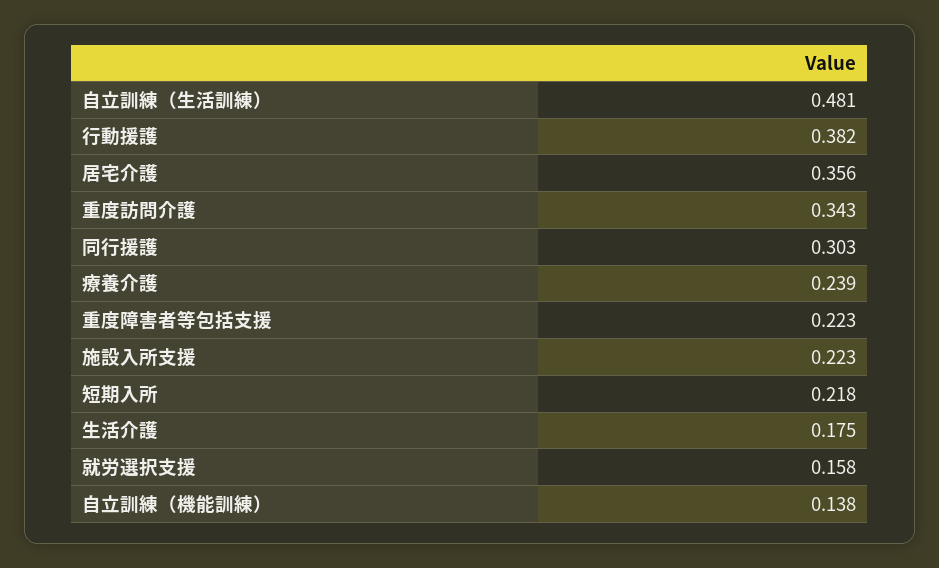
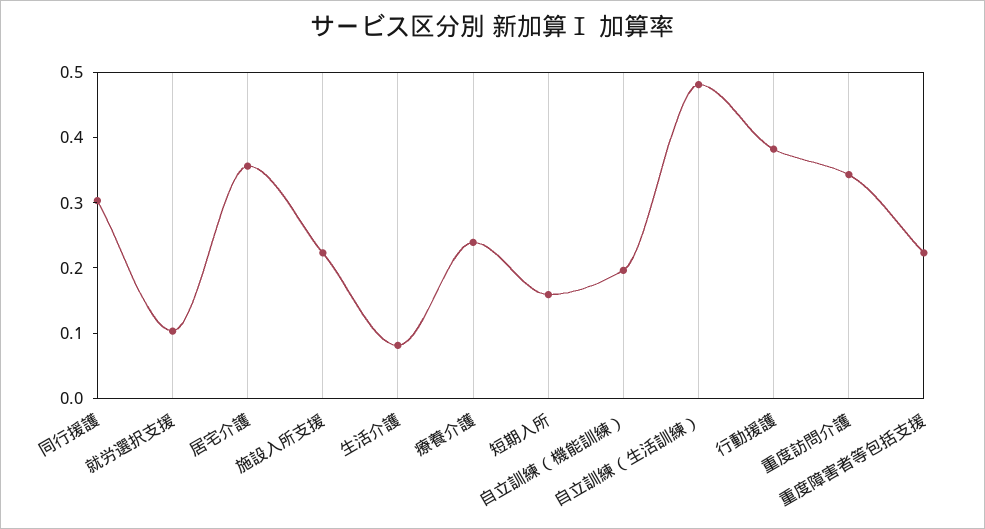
  {
    "自立訓練（生活訓練）": 0.481,
    "行動援護": 0.382,
    "居宅介護": 0.356,
    "重度訪問介護": 0.343,
    "同行援護": 0.303,
    "療養介護": 0.239,
    "重度障害者等包括支援": 0.223,
    "施設入所支援": 0.223,
-   "短期入所": 0.218,
+   "短期入所": 0.16,
-   "生活介護": 0.175,
+   "生活介護": 0.08,
-   "就労選択支援": 0.158,
+   "就労選択支援": 0.1,
-   "自立訓練（機能訓練）": 0.138
+   "自立訓練（機能訓練）": 0.2
  }

